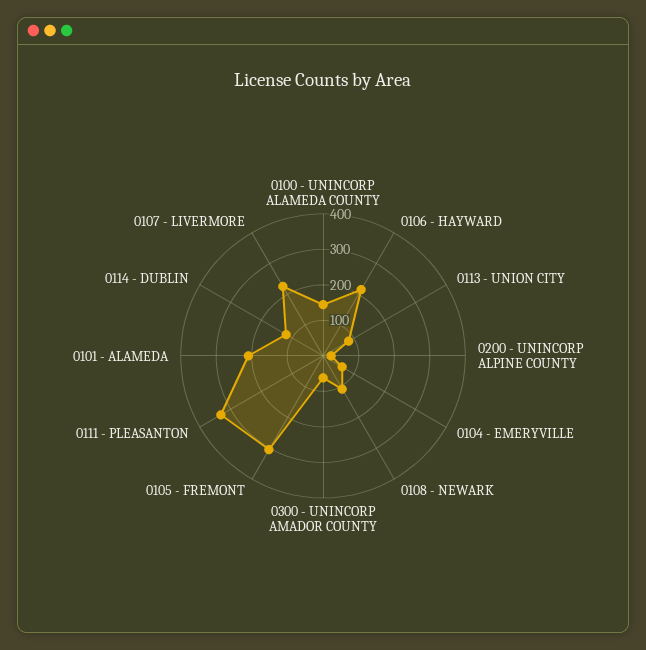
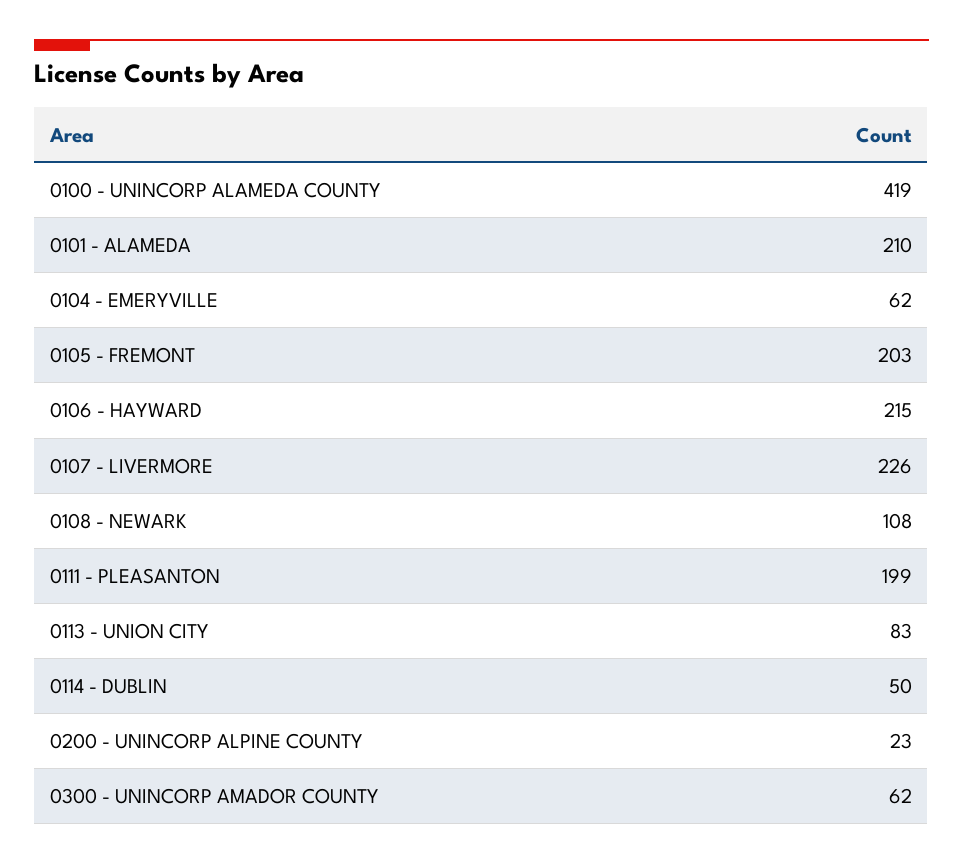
  {
-   "0100 - UNINCORP ALAMEDA COUNTY": 150,
+   "0100 - UNINCORP ALAMEDA COUNTY": 419,
    "0106 - HAYWARD": 215,
    "0113 - UNION CITY": 83,
    "0200 - UNINCORP ALPINE COUNTY": 23,
    "0104 - EMERYVILLE": 62,
    "0108 - NEWARK": 108,
    "0300 - UNINCORP AMADOR COUNTY": 62,
-   "0105 - FREMONT": 300,
+   "0105 - FREMONT": 203,
-   "0111 - PLEASANTON": 325,
+   "0111 - PLEASANTON": 199,
    "0101 - ALAMEDA": 210,
-   "0114 - DUBLIN": 125,
+   "0114 - DUBLIN": 50,
    "0107 - LIVERMORE": 226
  }

